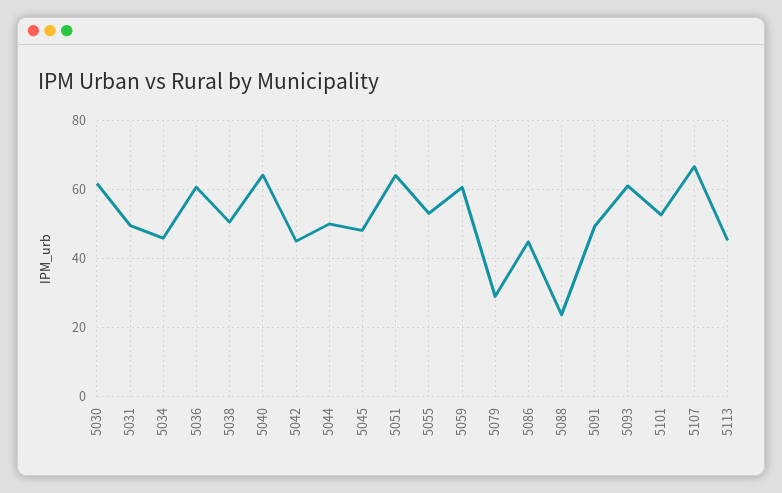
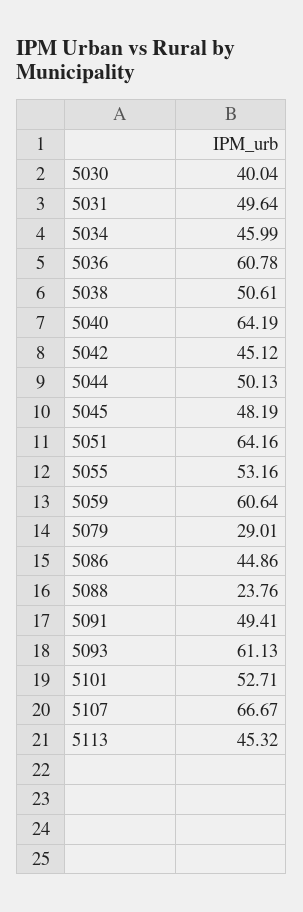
  {
-   "5030": 62,
+   "5030": 40.04,
    "5031": 49.64,
    "5034": 45.99,
    "5036": 60.78,
    "5038": 50.61,
    "5040": 64.19,
    "5042": 45.12,
    "5044": 50.13,
    "5045": 48.19,
    "5051": 64.16,
    "5055": 53.16,
    "5059": 60.64,
    "5079": 29.01,
    "5086": 44.86,
    "5088": 23.76,
    "5091": 49.41,
    "5093": 61.13,
    "5101": 52.71,
    "5107": 66.67,
    "5113": 45.32
  }

